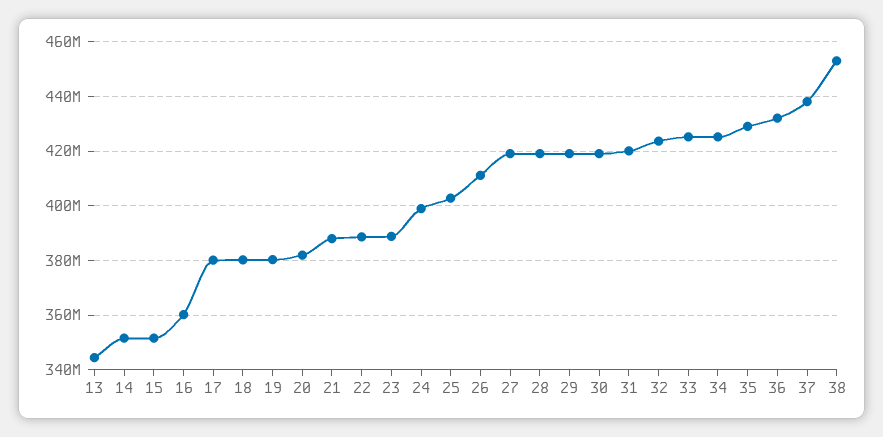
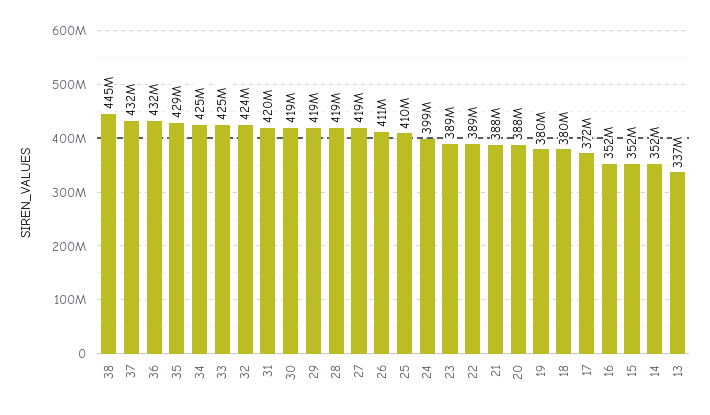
  {
-   "13": 345000000,
+   "13": 337000000,
    "14": 352000000,
    "15": 352000000,
-   "16": 360000000,
+   "16": 352000000,
-   "17": 380000000,
+   "17": 372000000,
    "18": 380000000,
    "19": 380000000,
-   "20": 382500000,
+   "20": 388000000,
    "21": 388000000,
    "22": 389000000,
    "23": 389000000,
    "24": 399000000,
-   "25": 402500000,
+   "25": 410000000,
    "26": 411000000,
    "27": 419000000,
    "28": 419000000,
    "29": 419000000,
    "30": 419000000,
    "31": 420000000,
    "32": 424000000,
    "33": 425000000,
    "34": 425000000,
    "35": 429000000,
    "36": 432000000,
-   "37": 437500000,
+   "37": 432000000,
-   "38": 452500000
+   "38": 445000000
  }

